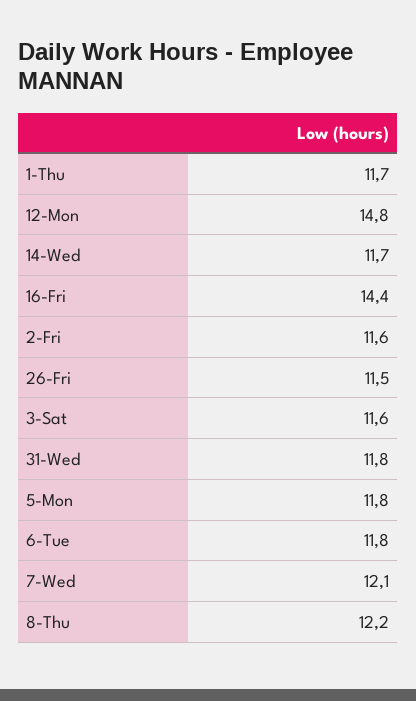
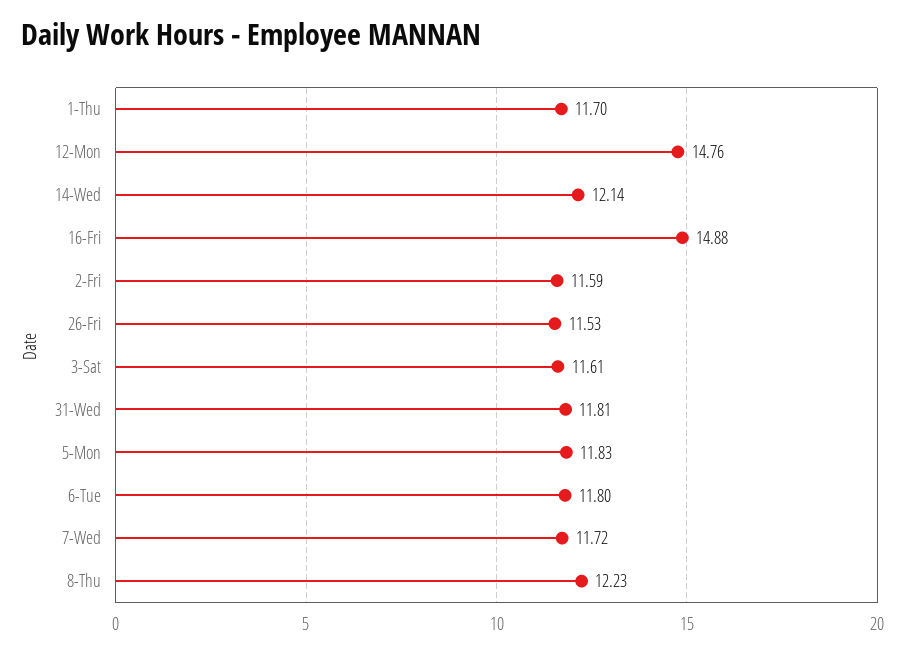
  {
    "1-Thu": 11.7,
    "12-Mon": 14.76,
-   "14-Wed": 11.7,
+   "14-Wed": 12.14,
-   "16-Fri": 14.4,
+   "16-Fri": 14.88,
    "2-Fri": 11.59,
    "26-Fri": 11.53,
    "3-Sat": 11.61,
    "31-Wed": 11.81,
    "5-Mon": 11.83,
    "6-Tue": 11.8,
-   "7-Wed": 12.1,
+   "7-Wed": 11.72,
    "8-Thu": 12.23
  }

